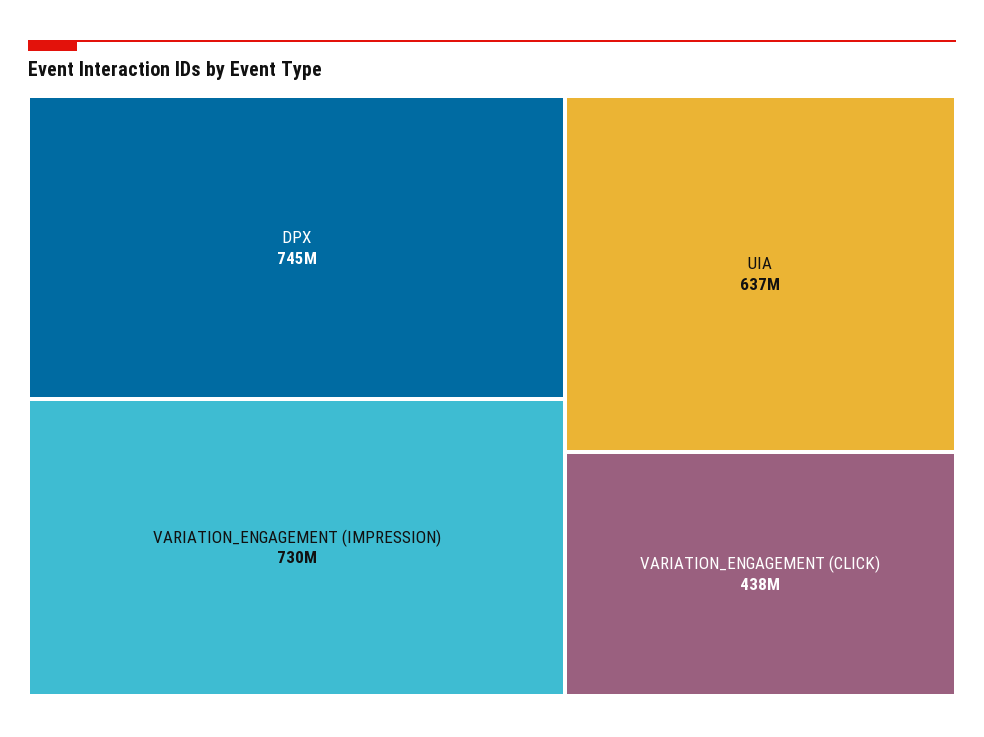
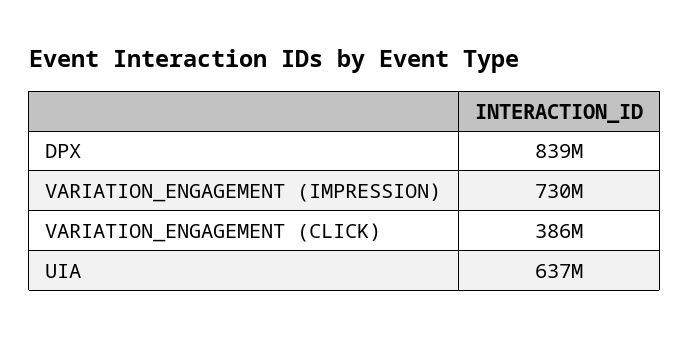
  {
-   "DPX": 745000000,
+   "DPX": 839000000,
    "VARIATION_ENGAGEMENT (IMPRESSION)": 730000000,
    "UIA": 637000000,
-   "VARIATION_ENGAGEMENT (CLICK)": 438000000
+   "VARIATION_ENGAGEMENT (CLICK)": 386000000
  }

